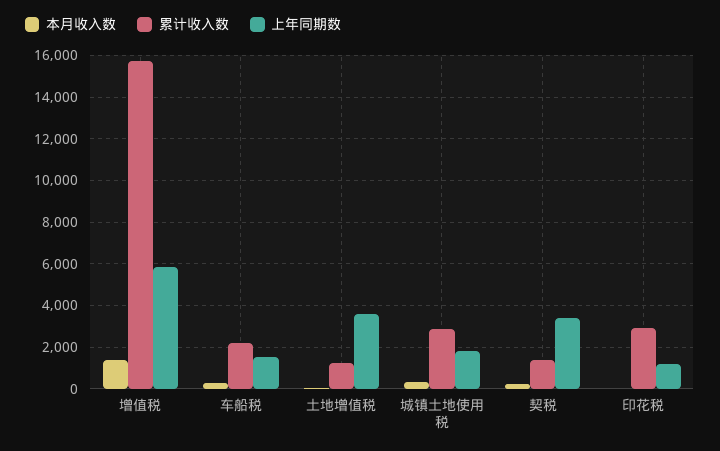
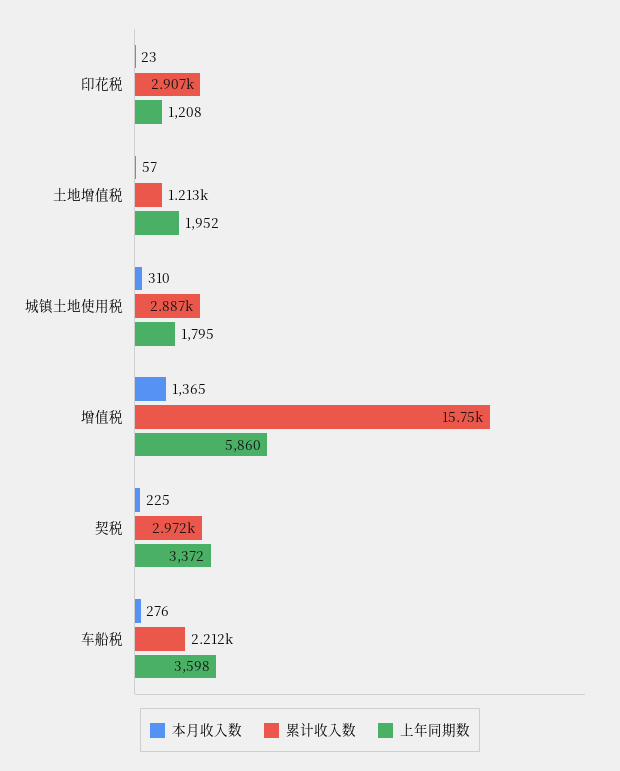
  {
    "本月收入数": {
      "增值税": 1365,
      "车船税": 276,
      "土地增值税": 57,
      "城镇土地使用税": 310,
      "契税": 225,
      "印花税": 23
    },
    "累计收入数": {
      "增值税": 15750,
      "车船税": 2212,
      "土地增值税": 1213,
      "城镇土地使用税": 2887,
-     "契税": 1500,
+     "契税": 2972,
      "印花税": 2907
    },
    "上年同期数": {
      "增值税": 5860,
-     "车船税": 1500,
+     "车船税": 3598,
-     "土地增值税": 3500,
+     "土地增值税": 1952,
      "城镇土地使用税": 1795,
      "契税": 3372,
      "印花税": 1208
    }
  }

